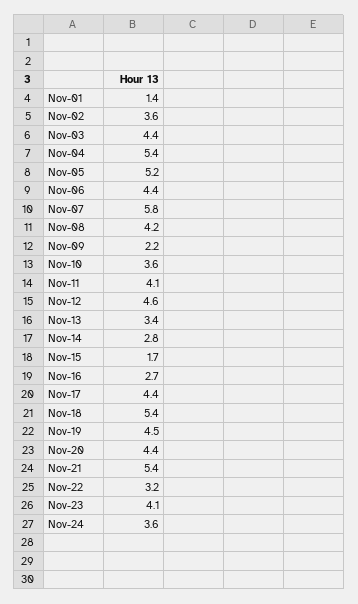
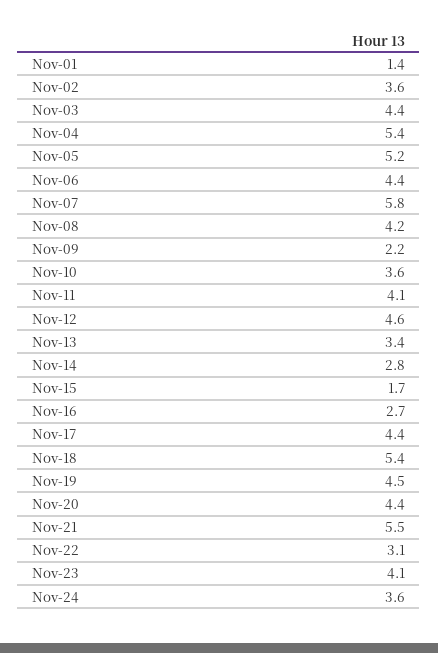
  {
    "Nov-01": 1.4,
    "Nov-02": 3.6,
    "Nov-03": 4.4,
    "Nov-04": 5.4,
    "Nov-05": 5.2,
    "Nov-06": 4.4,
    "Nov-07": 5.8,
    "Nov-08": 4.2,
    "Nov-09": 2.2,
    "Nov-10": 3.6,
    "Nov-11": 4.1,
    "Nov-12": 4.6,
    "Nov-13": 3.4,
    "Nov-14": 2.8,
    "Nov-15": 1.7,
    "Nov-16": 2.7,
    "Nov-17": 4.4,
    "Nov-18": 5.4,
    "Nov-19": 4.5,
    "Nov-20": 4.4,
-   "Nov-21": 5.4,
+   "Nov-21": 5.5,
-   "Nov-22": 3.2,
+   "Nov-22": 3.1,
    "Nov-23": 4.1,
    "Nov-24": 3.6
  }

